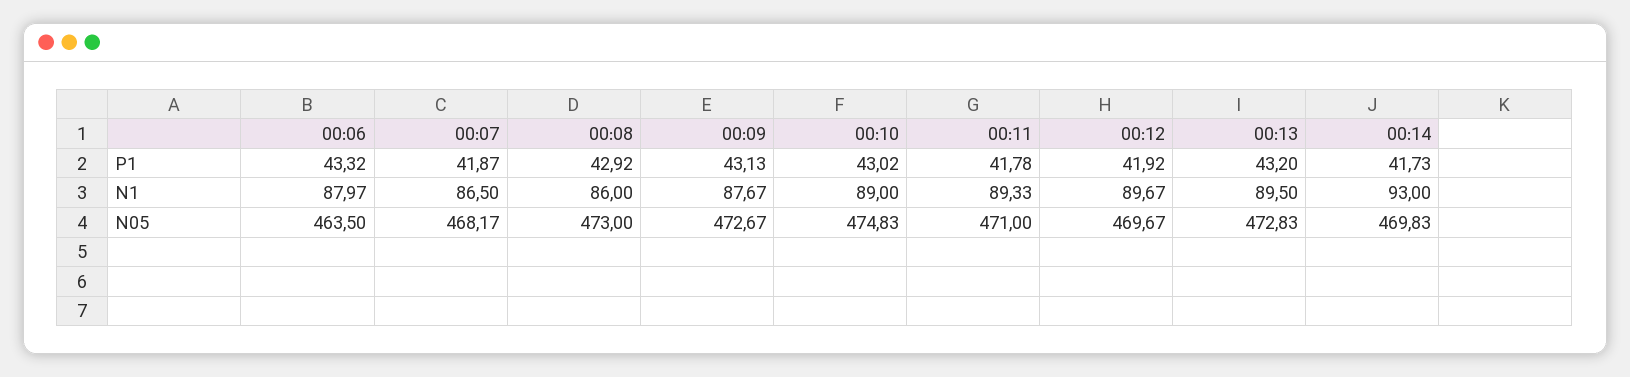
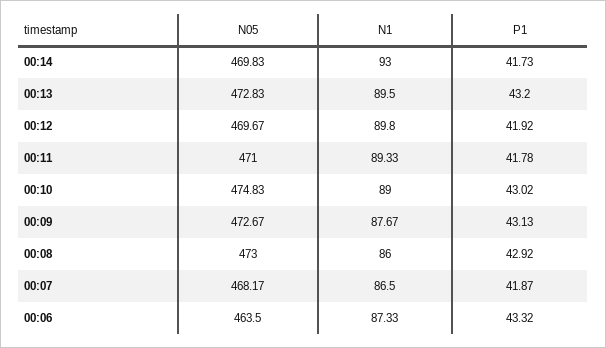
  {
    "00:06": {
      "P1": 43.32,
-     "N1": 87.97,
+     "N1": 87.33,
      "N05": 463.5
    },
    "00:07": {
      "P1": 41.87,
      "N1": 86.5,
      "N05": 468.17
    },
    "00:08": {
      "P1": 42.92,
      "N1": 86,
      "N05": 473
    },
    "00:09": {
      "P1": 43.13,
      "N1": 87.67,
      "N05": 472.67
    },
    "00:10": {
      "P1": 43.02,
      "N1": 89,
      "N05": 474.83
    },
    "00:11": {
      "P1": 41.78,
      "N1": 89.33,
      "N05": 471
    },
    "00:12": {
      "P1": 41.92,
-     "N1": 89.67,
+     "N1": 89.8,
      "N05": 469.67
    },
    "00:13": {
      "P1": 43.2,
      "N1": 89.5,
      "N05": 472.83
    },
    "00:14": {
      "P1": 41.73,
      "N1": 93,
      "N05": 469.83
    }
  }

